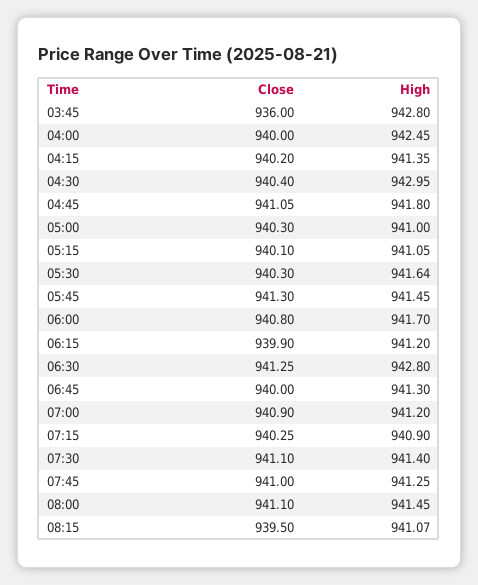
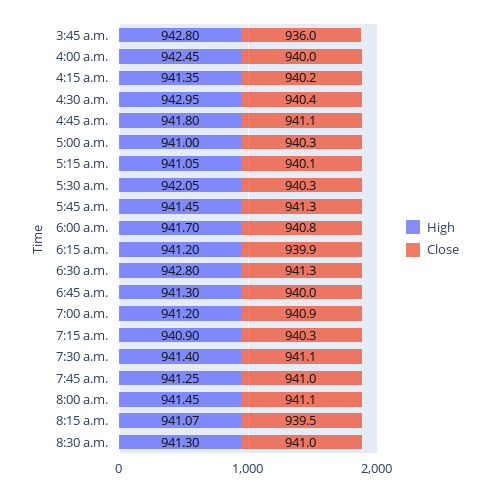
  {
    "Close": {
      "03:45": 936,
      "04:00": 940,
      "04:15": 940.2,
      "04:30": 940.4,
      "04:45": 941.05,
      "05:00": 940.3,
      "05:15": 940.1,
      "05:30": 940.3,
      "05:45": 941.3,
      "06:00": 940.8,
      "06:15": 939.9,
      "06:30": 941.25,
      "06:45": 940,
      "07:00": 940.9,
      "07:15": 940.25,
      "07:30": 941.1,
      "07:45": 941,
      "08:00": 941.1,
-     "08:15": 939.5
+     "08:15": 939.5,
+     "8:30 a.m.": 941
    },
    "High": {
      "03:45": 942.8,
      "04:00": 942.45,
      "04:15": 941.35,
      "04:30": 942.95,
      "04:45": 941.8,
      "05:00": 941,
      "05:15": 941.05,
-     "05:30": 941.64,
+     "05:30": 942.05,
      "05:45": 941.45,
      "06:00": 941.7,
      "06:15": 941.2,
      "06:30": 942.8,
      "06:45": 941.3,
      "07:00": 941.2,
      "07:15": 940.9,
      "07:30": 941.4,
      "07:45": 941.25,
      "08:00": 941.45,
-     "08:15": 941.07
+     "08:15": 941.07,
+     "8:30 a.m.": 941.3
    }
  }

